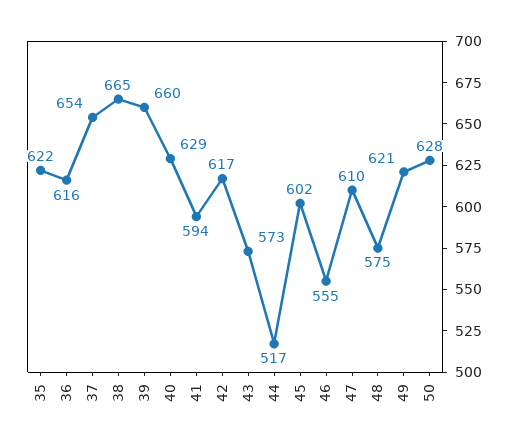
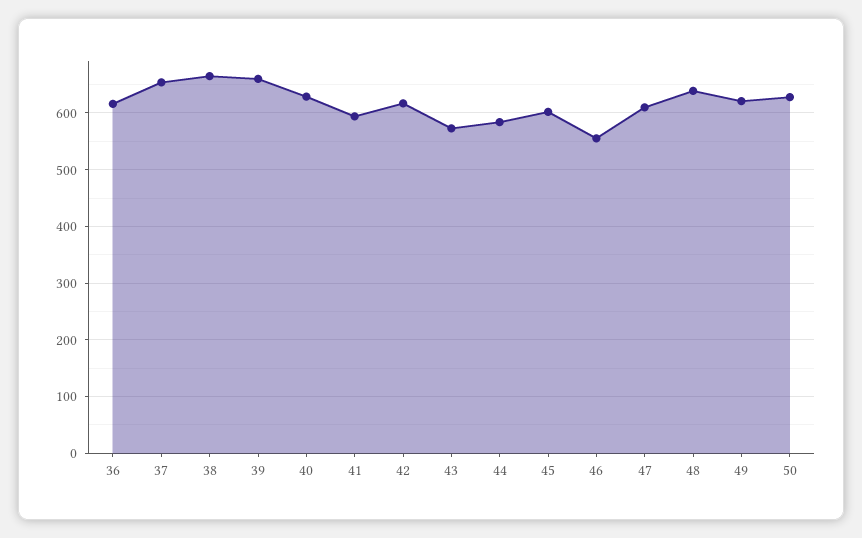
  {
-   "35": 622,
    "36": 616,
    "37": 654,
    "38": 665,
    "39": 660,
    "40": 629,
    "41": 594,
    "42": 617,
    "43": 573,
-   "44": 517,
+   "44": 580,
    "45": 602,
    "46": 555,
    "47": 610,
-   "48": 575,
+   "48": 640,
    "49": 621,
    "50": 628
  }

